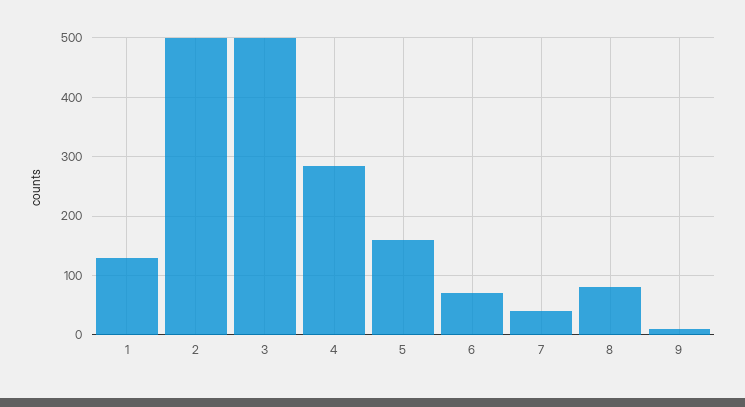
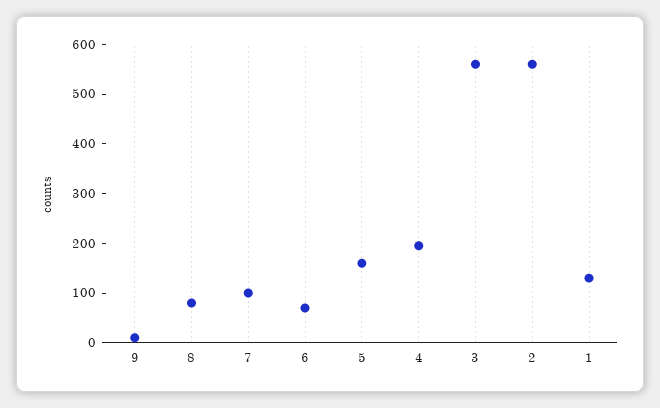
  {
    "1": 140,
-   "2": 500,
+   "2": 560,
-   "3": 500,
+   "3": 560,
-   "4": 280,
+   "4": 200,
    "5": 160,
    "6": 80,
-   "7": 40,
+   "7": 100,
    "8": 80,
    "9": 20
  }

